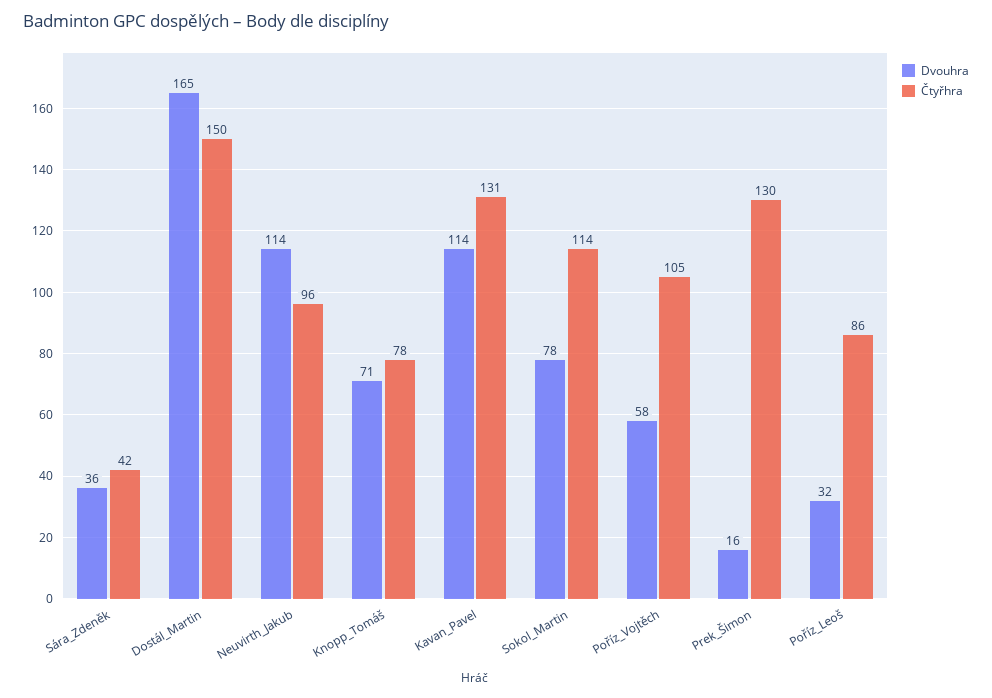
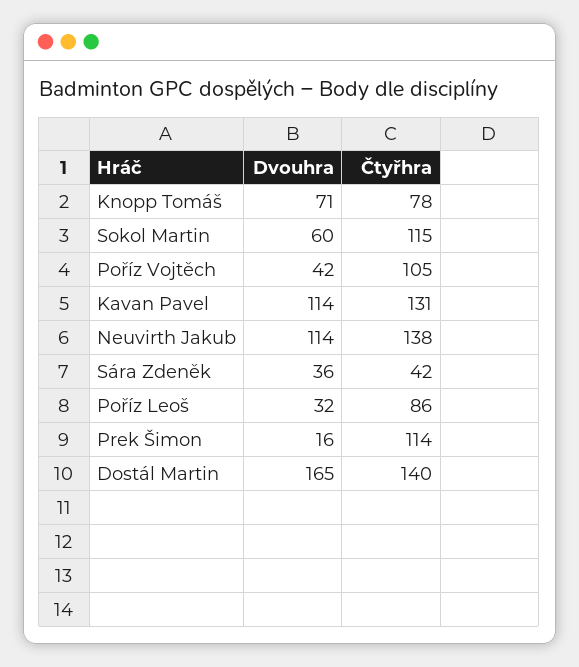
  {
    "Dvouhra": {
      "Sára_Zdeněk": 36,
      "Dostál_Martin": 165,
      "Neuvirth_Jakub": 114,
      "Knopp_Tomáš": 71,
      "Kavan_Pavel": 114,
-     "Sokol_Martin": 78,
+     "Sokol_Martin": 60,
-     "Poříz_Vojtěch": 58,
+     "Poříz_Vojtěch": 42,
      "Prek_Šimon": 16,
      "Poříz_Leoš": 32
    },
    "Čtyřhra": {
      "Sára_Zdeněk": 42,
-     "Dostál_Martin": 150,
+     "Dostál_Martin": 140,
-     "Neuvirth_Jakub": 96,
+     "Neuvirth_Jakub": 138,
      "Knopp_Tomáš": 78,
      "Kavan_Pavel": 131,
-     "Sokol_Martin": 114,
+     "Sokol_Martin": 115,
      "Poříz_Vojtěch": 105,
-     "Prek_Šimon": 130,
+     "Prek_Šimon": 114,
      "Poříz_Leoš": 86
    }
  }

